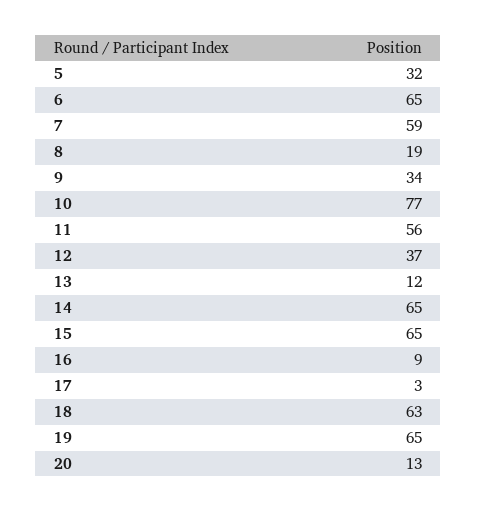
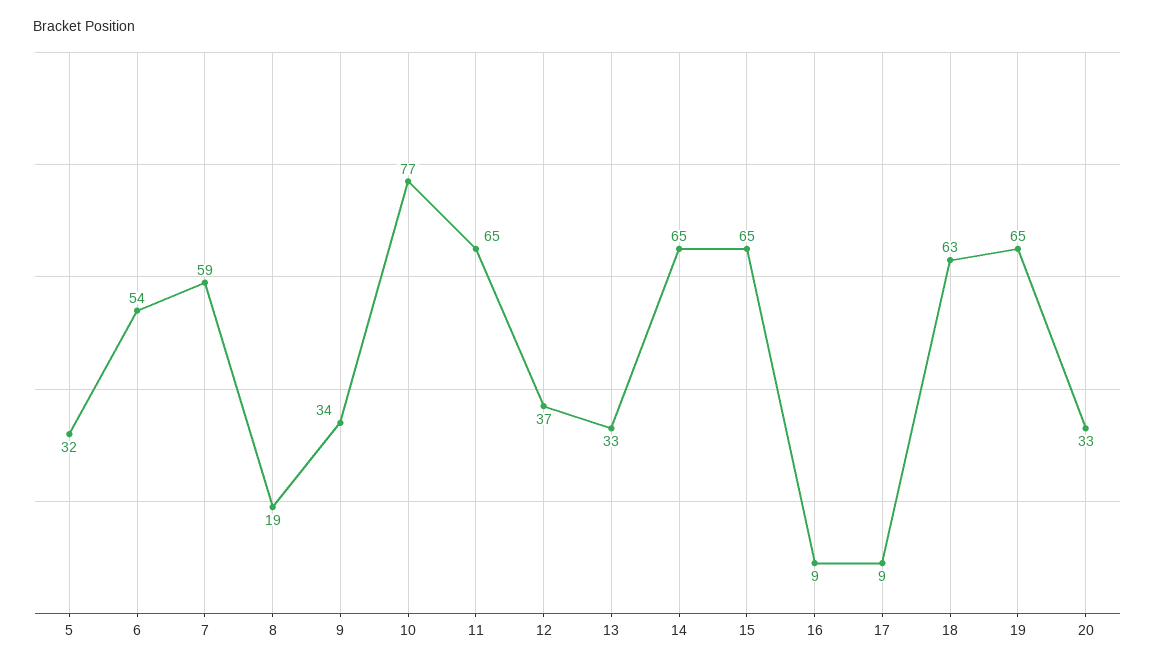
  {
    "5": 32,
-   "6": 65,
+   "6": 54,
    "7": 59,
    "8": 19,
    "9": 34,
    "10": 77,
-   "11": 56,
+   "11": 65,
    "12": 37,
-   "13": 12,
+   "13": 33,
    "14": 65,
    "15": 65,
    "16": 9,
-   "17": 3,
+   "17": 9,
    "18": 63,
    "19": 65,
-   "20": 13
+   "20": 33
  }

